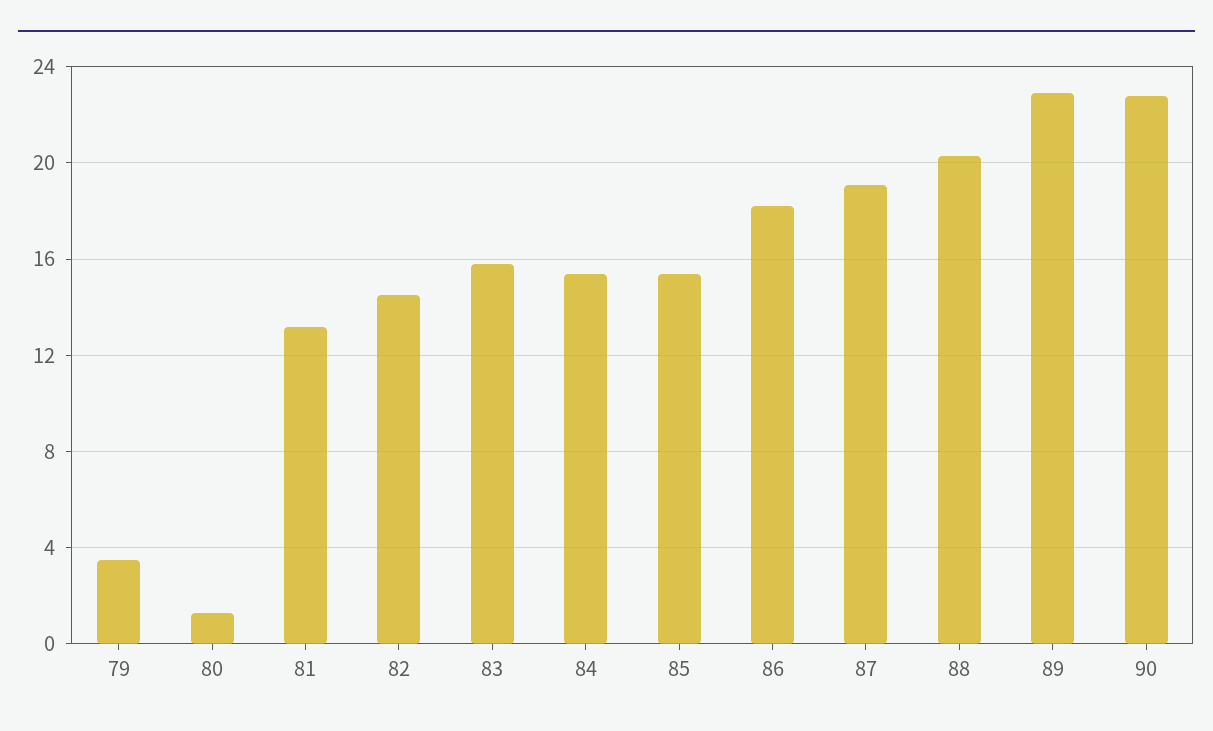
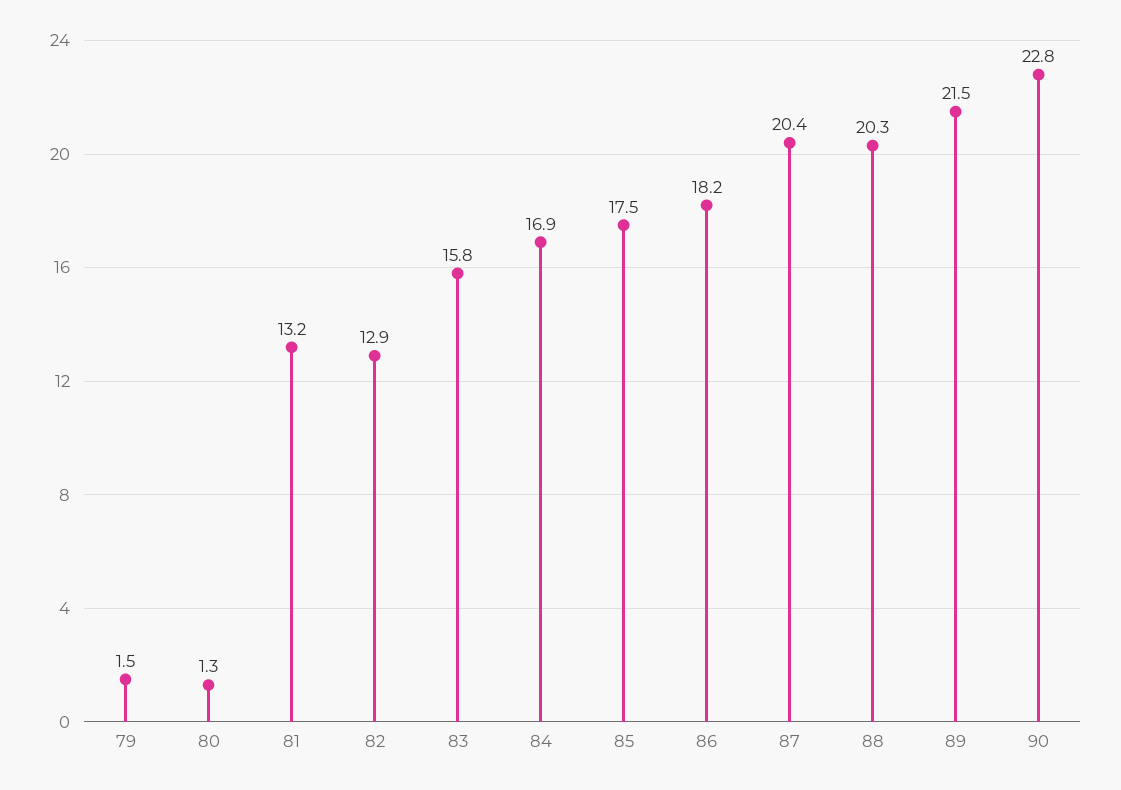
  {
-   "79": 3.5,
+   "79": 1.5,
    "80": 1.3,
    "81": 13.2,
-   "82": 14.5,
+   "82": 12.9,
    "83": 15.8,
-   "84": 15.5,
+   "84": 16.9,
-   "85": 15.5,
+   "85": 17.5,
    "86": 18.2,
-   "87": 19,
+   "87": 20.4,
    "88": 20.3,
-   "89": 23,
+   "89": 21.5,
    "90": 22.8
  }

